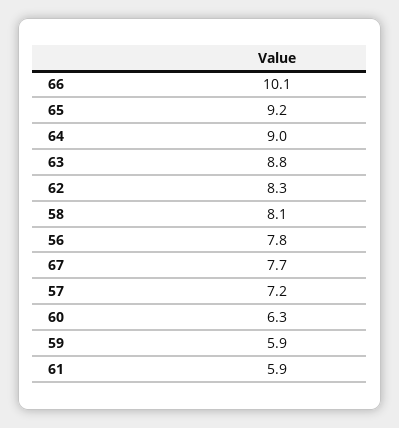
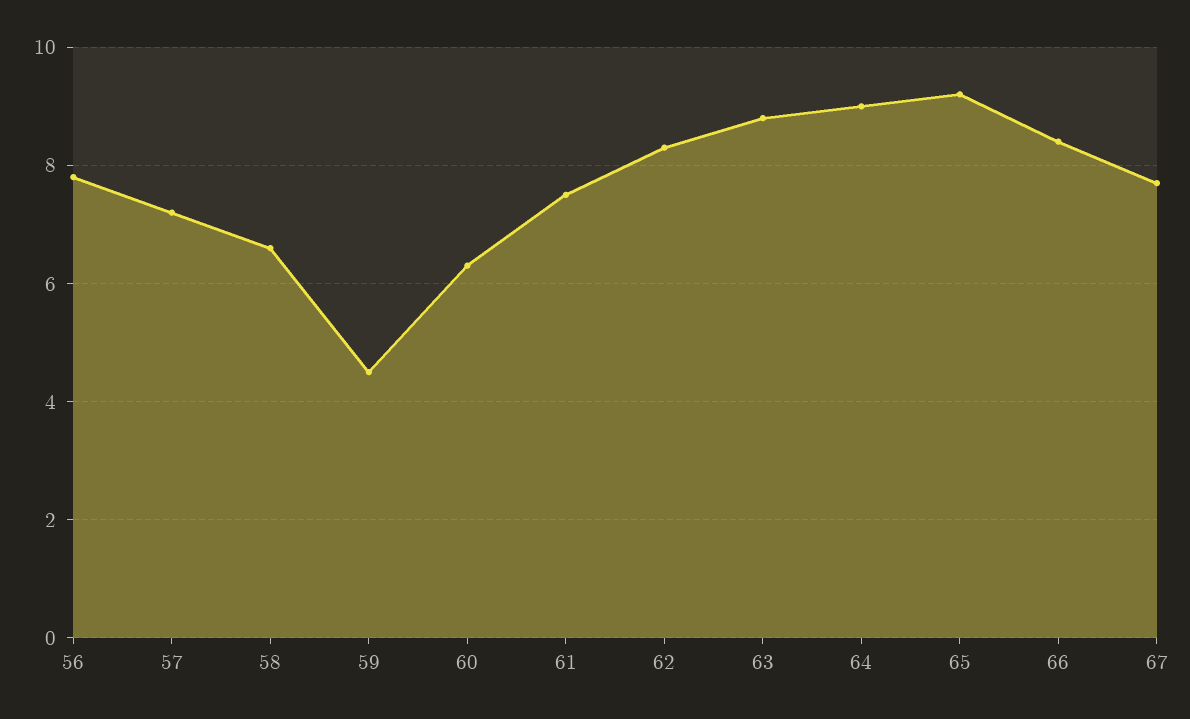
  {
-   "66": 10.1,
+   "66": 8.5,
    "65": 9.2,
    "64": 9,
    "63": 8.8,
    "62": 8.3,
-   "58": 8.1,
+   "58": 6.5,
    "56": 7.8,
    "67": 7.7,
    "57": 7.2,
    "60": 6.3,
-   "59": 5.9,
+   "59": 4.5,
-   "61": 5.9
+   "61": 7.5
  }

